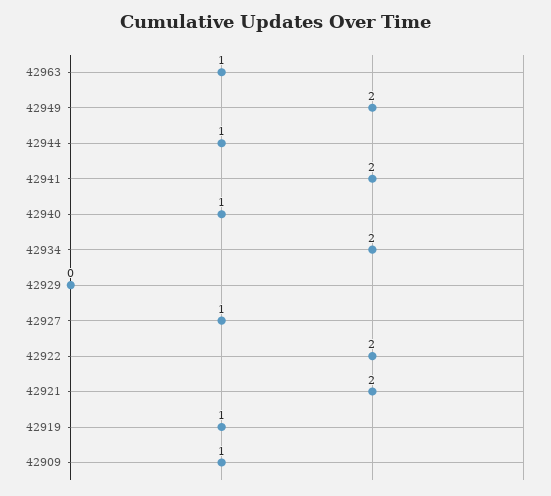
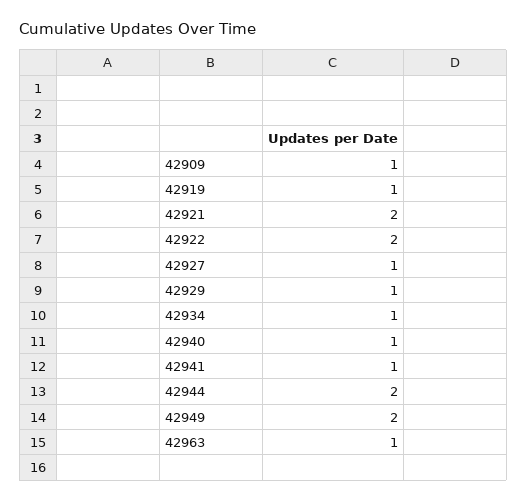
  {
    "42963": 1,
    "42949": 2,
-   "42944": 1,
+   "42944": 2,
-   "42941": 2,
+   "42941": 1,
    "42940": 1,
-   "42934": 2,
+   "42934": 1,
-   "42929": 0,
+   "42929": 1,
    "42927": 1,
    "42922": 2,
    "42921": 2,
    "42919": 1,
    "42909": 1
  }

